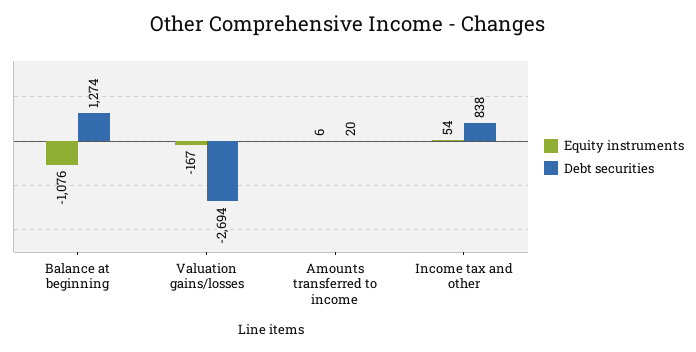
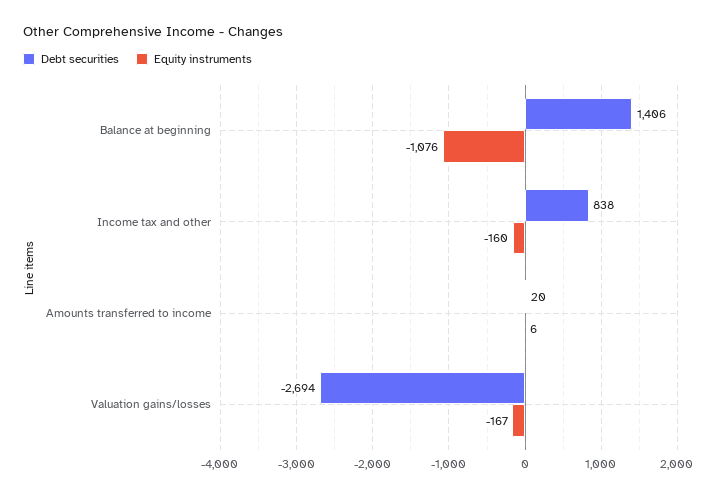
  {
    "Equity instruments": {
      "Balance at beginning": -1076,
      "Valuation gains/losses": -167,
      "Amounts transferred to income": 6,
-     "Income tax and other": 54
+     "Income tax and other": -160
    },
    "Debt securities": {
-     "Balance at beginning": 1274,
+     "Balance at beginning": 1406,
      "Valuation gains/losses": -2694,
      "Amounts transferred to income": 20,
      "Income tax and other": 838
    }
  }

